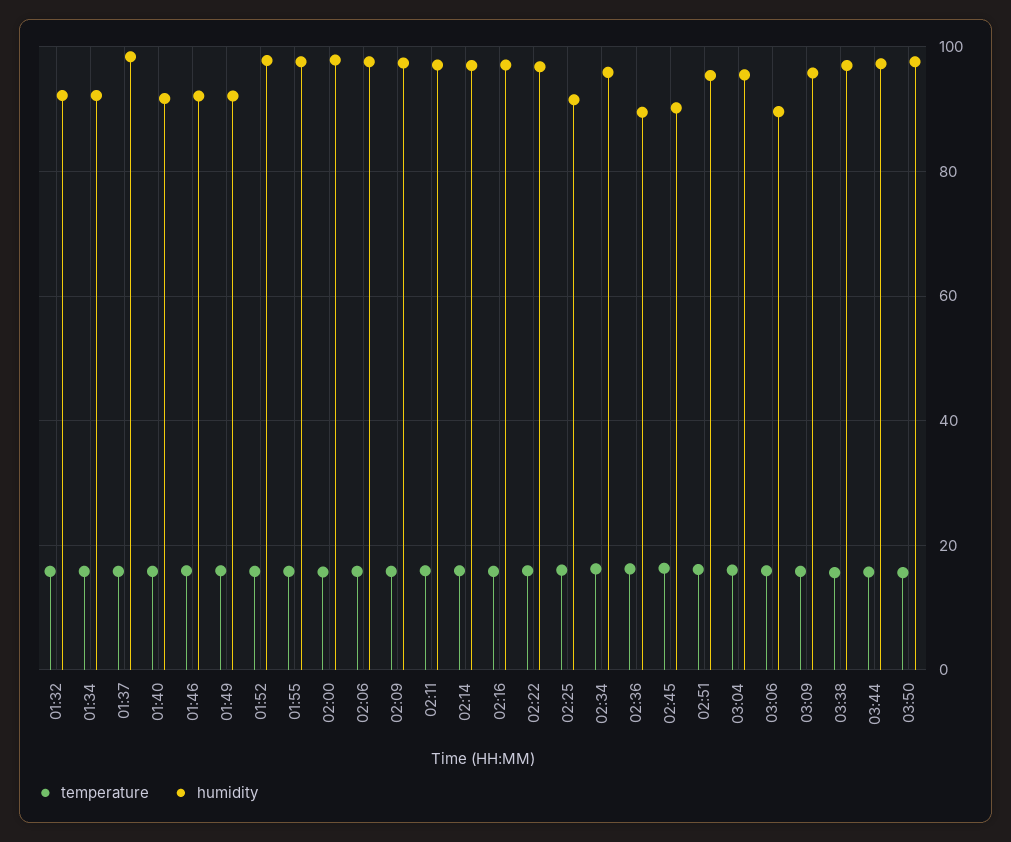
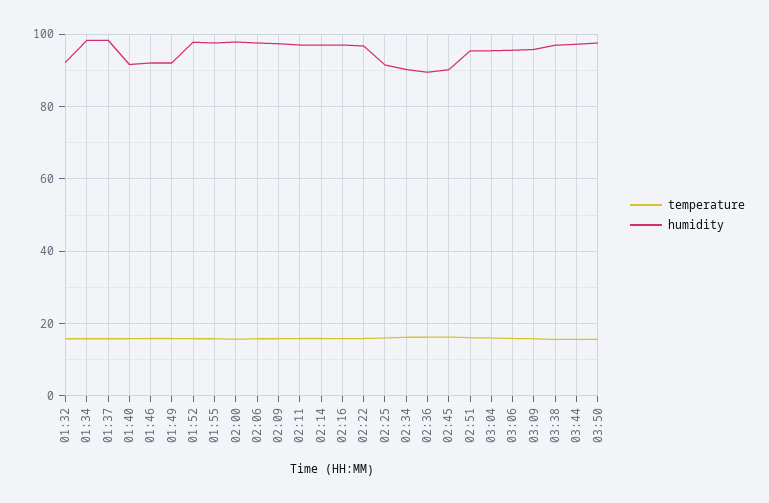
  {
    "temperature": {
      "01:32": 16,
      "01:34": 16,
      "01:37": 16,
      "01:40": 16,
      "01:46": 16,
      "01:49": 16,
      "01:52": 16,
      "01:55": 16,
      "02:00": 16,
      "02:06": 16,
      "02:09": 16,
      "02:11": 16,
      "02:14": 16,
      "02:16": 16,
      "02:22": 16,
      "02:25": 16,
      "02:34": 16,
      "02:36": 16,
      "02:45": 16,
      "02:51": 16,
      "03:04": 16,
      "03:06": 16,
      "03:09": 16,
      "03:38": 16,
      "03:44": 16,
      "03:50": 16
    },
    "humidity": {
      "01:32": 92,
-     "01:34": 92,
+     "01:34": 98,
      "01:37": 98,
      "01:40": 92,
      "01:46": 92,
      "01:49": 92,
      "01:52": 98,
      "01:55": 98,
      "02:00": 98,
      "02:06": 98,
      "02:09": 98,
      "02:11": 98,
      "02:14": 98,
      "02:16": 98,
      "02:22": 96,
      "02:25": 92,
-     "02:34": 96,
+     "02:34": 90,
      "02:36": 90,
      "02:45": 90,
      "02:51": 96,
      "03:04": 96,
-     "03:06": 90,
+     "03:06": 96,
      "03:09": 96,
      "03:38": 98,
      "03:44": 98,
      "03:50": 98
    }
  }

